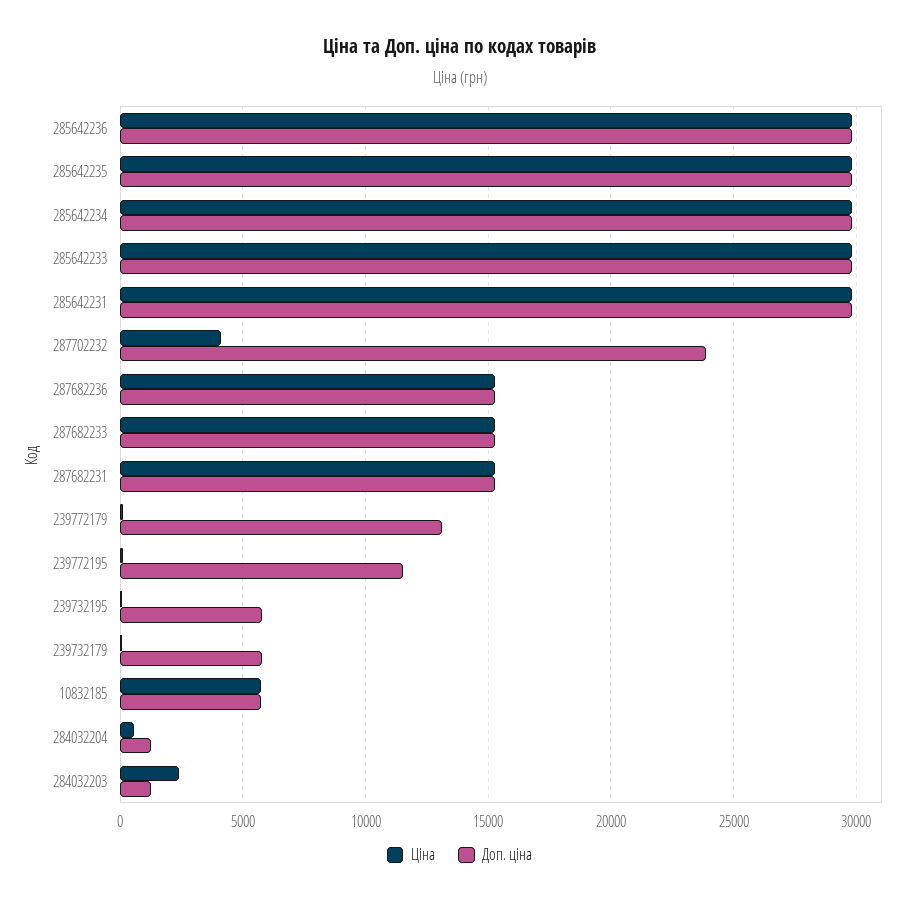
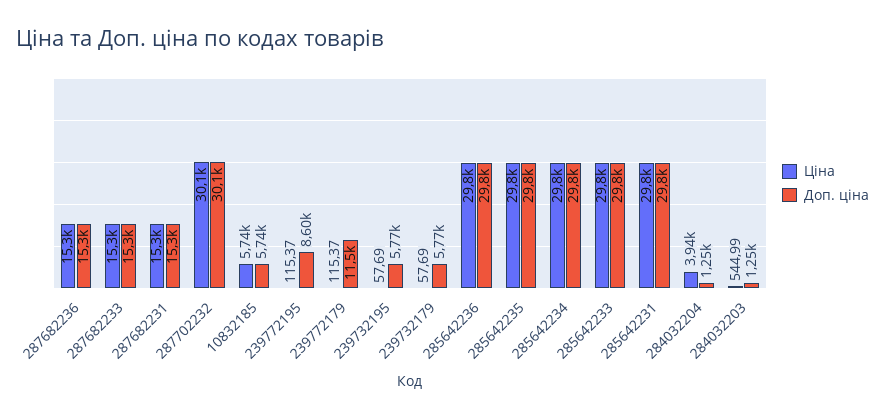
  {
    "Ціна": {
      "285642236": 29800,
      "285642235": 29800,
      "285642234": 29800,
      "285642233": 29800,
      "285642231": 29800,
-     "287702232": 4000,
+     "287702232": 30100,
      "287682236": 15300,
      "287682233": 15300,
      "287682231": 15300,
      "239772179": 115.37,
      "239772195": 115.37,
      "239732195": 57.69,
      "239732179": 57.69,
      "10832185": 5740,
-     "284032204": 500,
+     "284032204": 3940,
-     "284032203": 2500
+     "284032203": 544.99
    },
    "Доп. ціна": {
      "285642236": 29800,
      "285642235": 29800,
      "285642234": 29800,
      "285642233": 29800,
      "285642231": 29800,
-     "287702232": 24000,
+     "287702232": 30100,
      "287682236": 15300,
      "287682233": 15300,
      "287682231": 15300,
-     "239772179": 13000,
+     "239772179": 11500,
-     "239772195": 11500,
+     "239772195": 8600,
      "239732195": 5770,
      "239732179": 5770,
      "10832185": 5740,
      "284032204": 1250,
      "284032203": 1250
    }
  }

